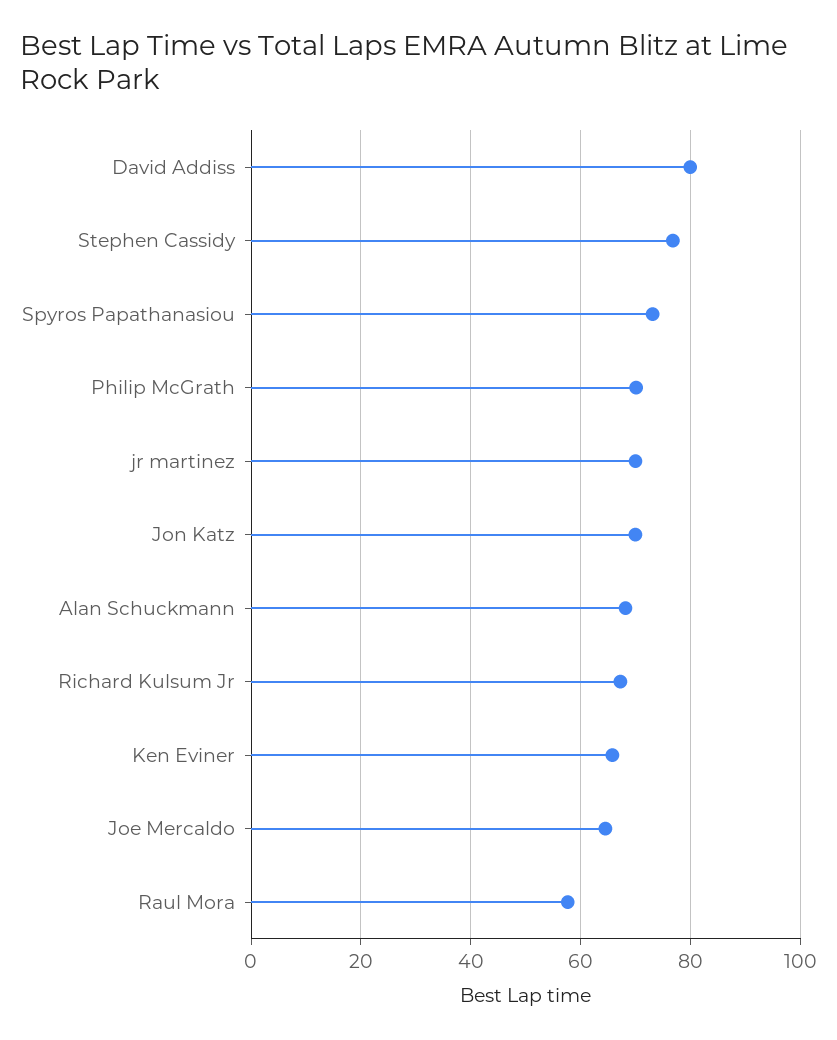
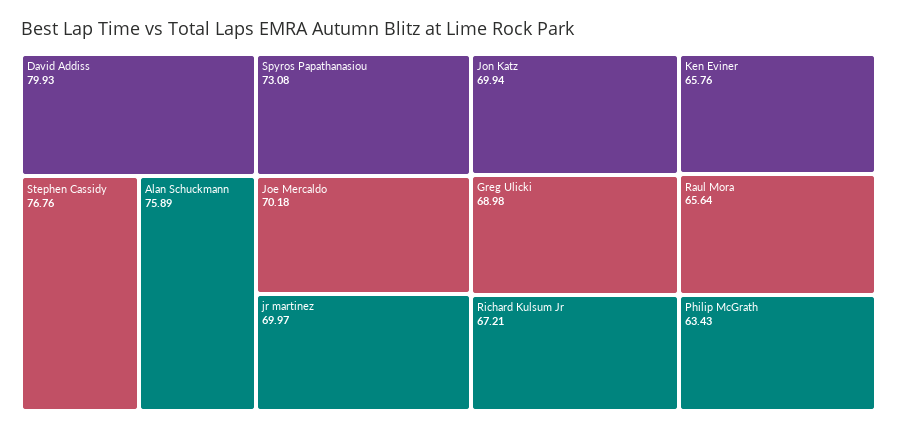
  {
    "David Addiss": 79.93,
    "Stephen Cassidy": 76.76,
    "Spyros Papathanasiou": 73.08,
-   "Philip McGrath": 70,
+   "Philip McGrath": 63.43,
    "jr martinez": 69.97,
    "Jon Katz": 69.94,
-   "Alan Schuckmann": 68,
+   "Alan Schuckmann": 75.89,
    "Richard Kulsum Jr": 67.21,
    "Ken Eviner": 65.76,
-   "Joe Mercaldo": 64,
+   "Joe Mercaldo": 70.18,
-   "Raul Mora": 58
+   "Raul Mora": 65.64,
+   "Greg Ulicki": 68.98
  }

